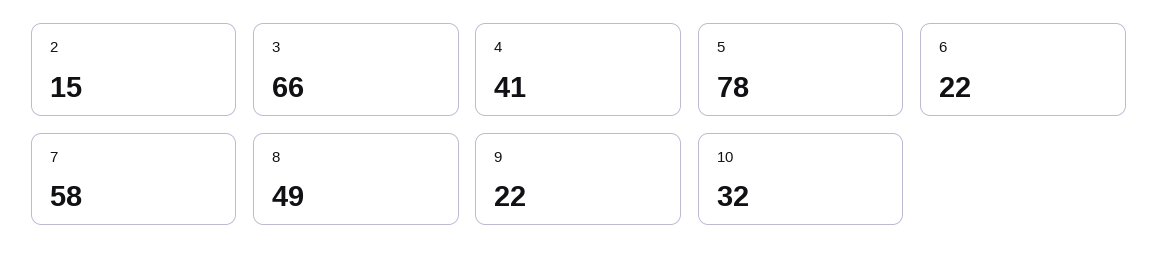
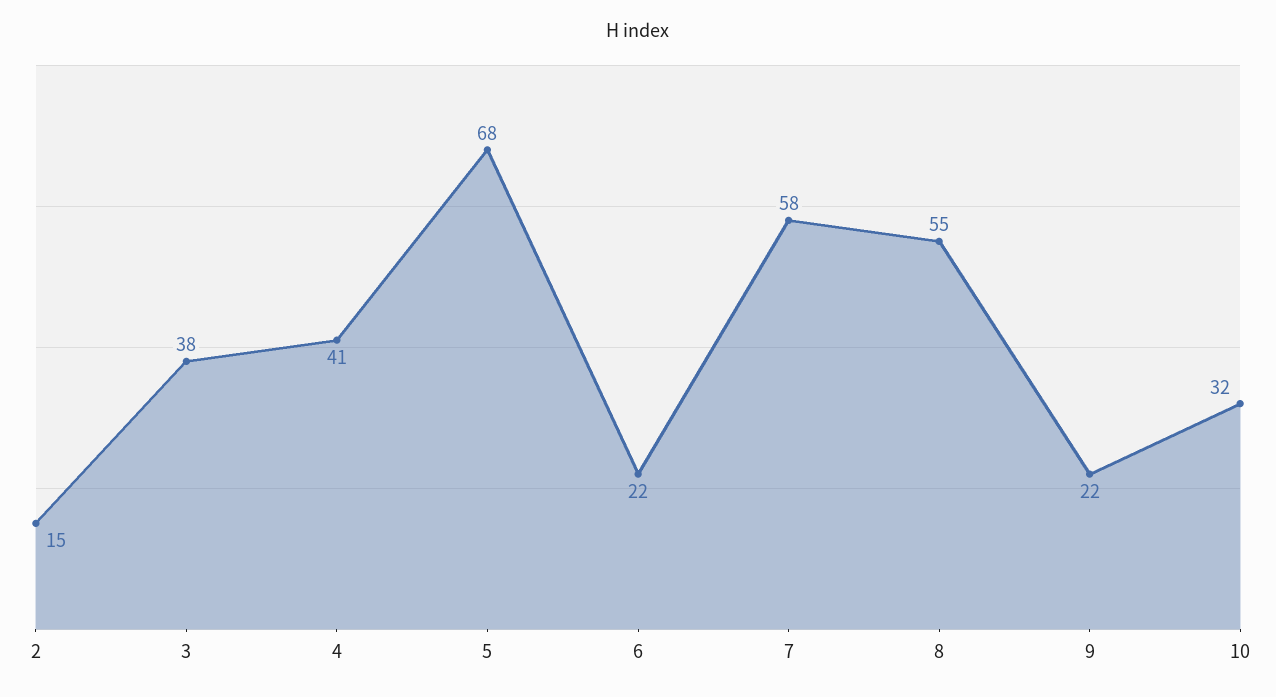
  {
    "2": 15,
-   "3": 66,
+   "3": 38,
    "4": 41,
-   "5": 78,
+   "5": 68,
    "6": 22,
    "7": 58,
-   "8": 49,
+   "8": 55,
    "9": 22,
    "10": 32
  }

